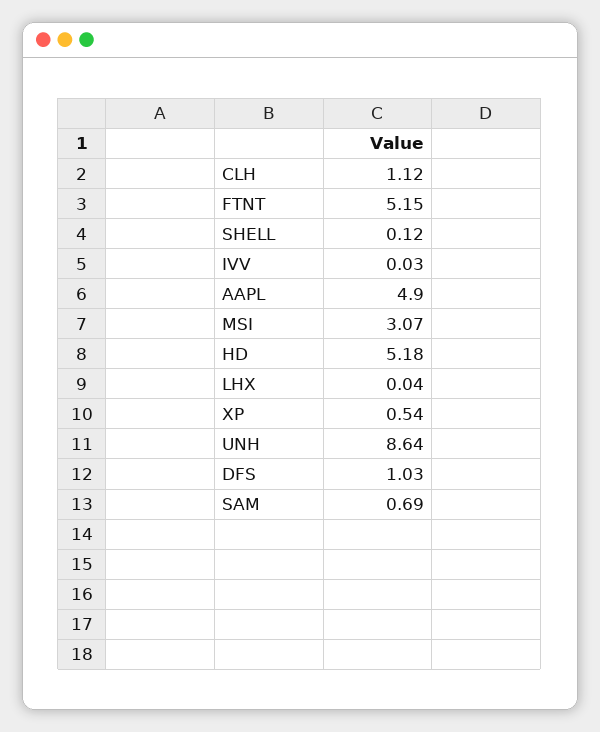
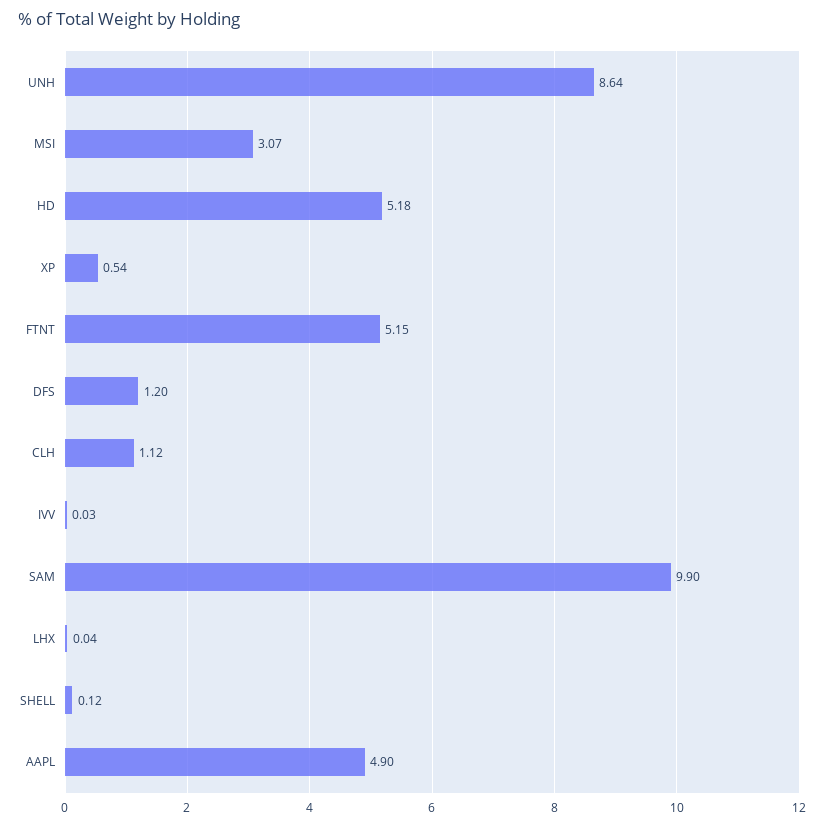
  {
    "CLH": 1.12,
    "FTNT": 5.15,
    "SHELL": 0.12,
    "IVV": 0.03,
    "AAPL": 4.9,
    "MSI": 3.07,
    "HD": 5.18,
    "LHX": 0.04,
    "XP": 0.54,
    "UNH": 8.64,
-   "DFS": 1.03,
+   "DFS": 1.2,
-   "SAM": 0.69
+   "SAM": 9.9
  }

